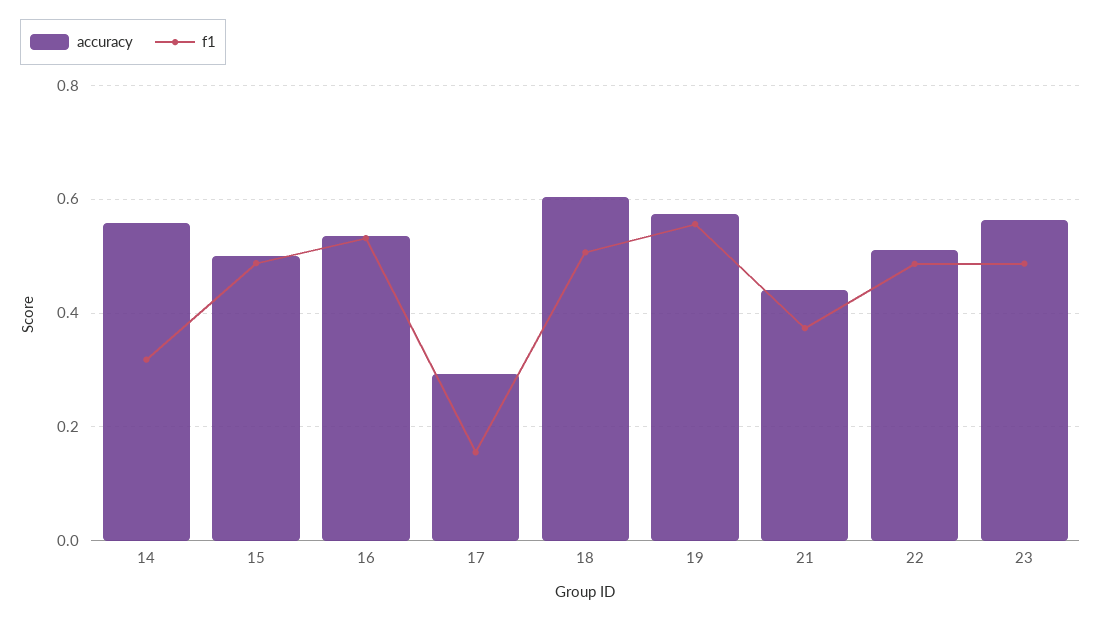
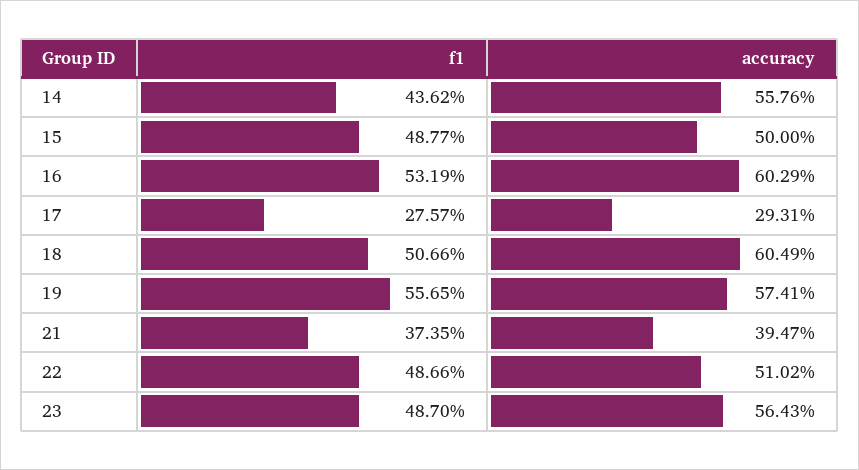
  {
    "accuracy": {
      "14": 0.5576,
      "15": 0.5,
-     "16": 0.54,
+     "16": 0.6029,
      "17": 0.2931,
      "18": 0.6049,
      "19": 0.5741,
-     "21": 0.44,
+     "21": 0.3947,
      "22": 0.5102,
      "23": 0.5643
    },
    "f1": {
-     "14": 0.32,
+     "14": 0.4362,
      "15": 0.4877,
      "16": 0.5319,
-     "17": 0.16,
+     "17": 0.2757,
      "18": 0.5066,
      "19": 0.5565,
      "21": 0.3735,
      "22": 0.4866,
      "23": 0.487
    }
  }

